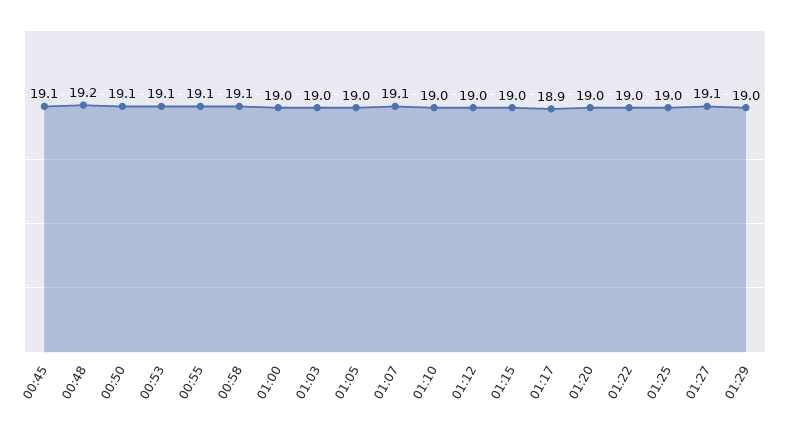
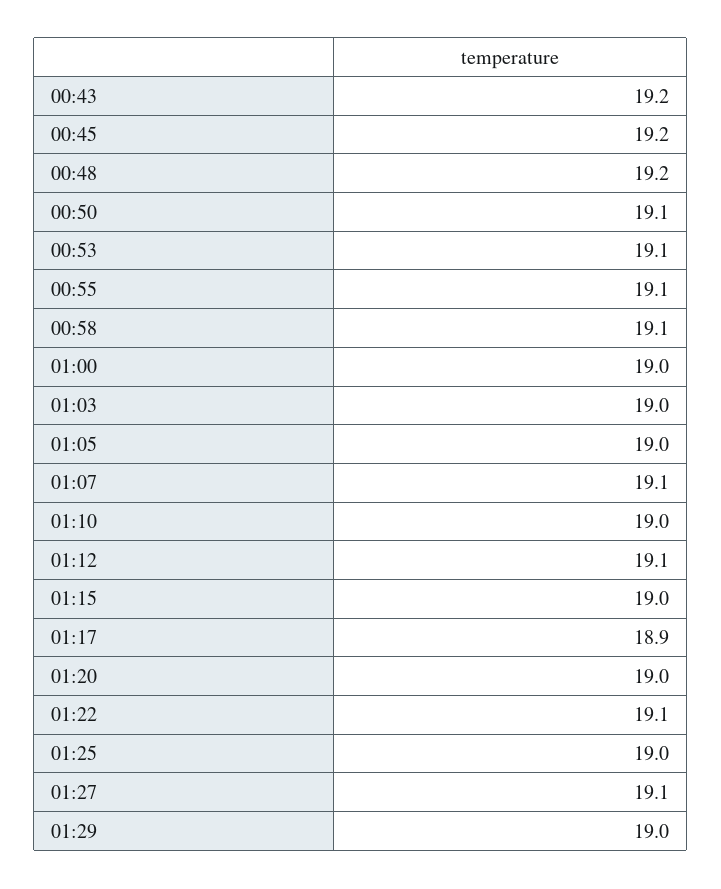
  {
-   "00:45": 19.1,
+   "00:45": 19.2,
    "00:48": 19.2,
    "00:50": 19.1,
    "00:53": 19.1,
    "00:55": 19.1,
    "00:58": 19.1,
    "01:00": 19,
    "01:03": 19,
    "01:05": 19,
    "01:07": 19.1,
    "01:10": 19,
-   "01:12": 19,
+   "01:12": 19.1,
    "01:15": 19,
    "01:17": 18.9,
    "01:20": 19,
-   "01:22": 19,
+   "01:22": 19.1,
    "01:25": 19,
    "01:27": 19.1,
-   "01:29": 19
+   "01:29": 19,
+   "00:43": 19.2
  }

